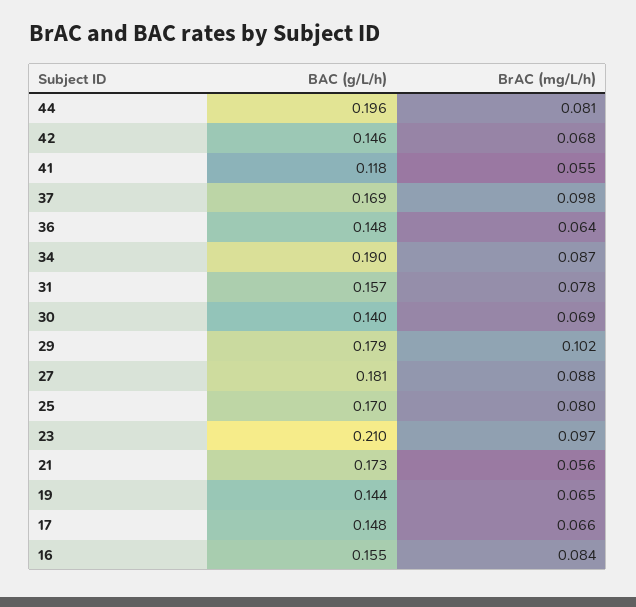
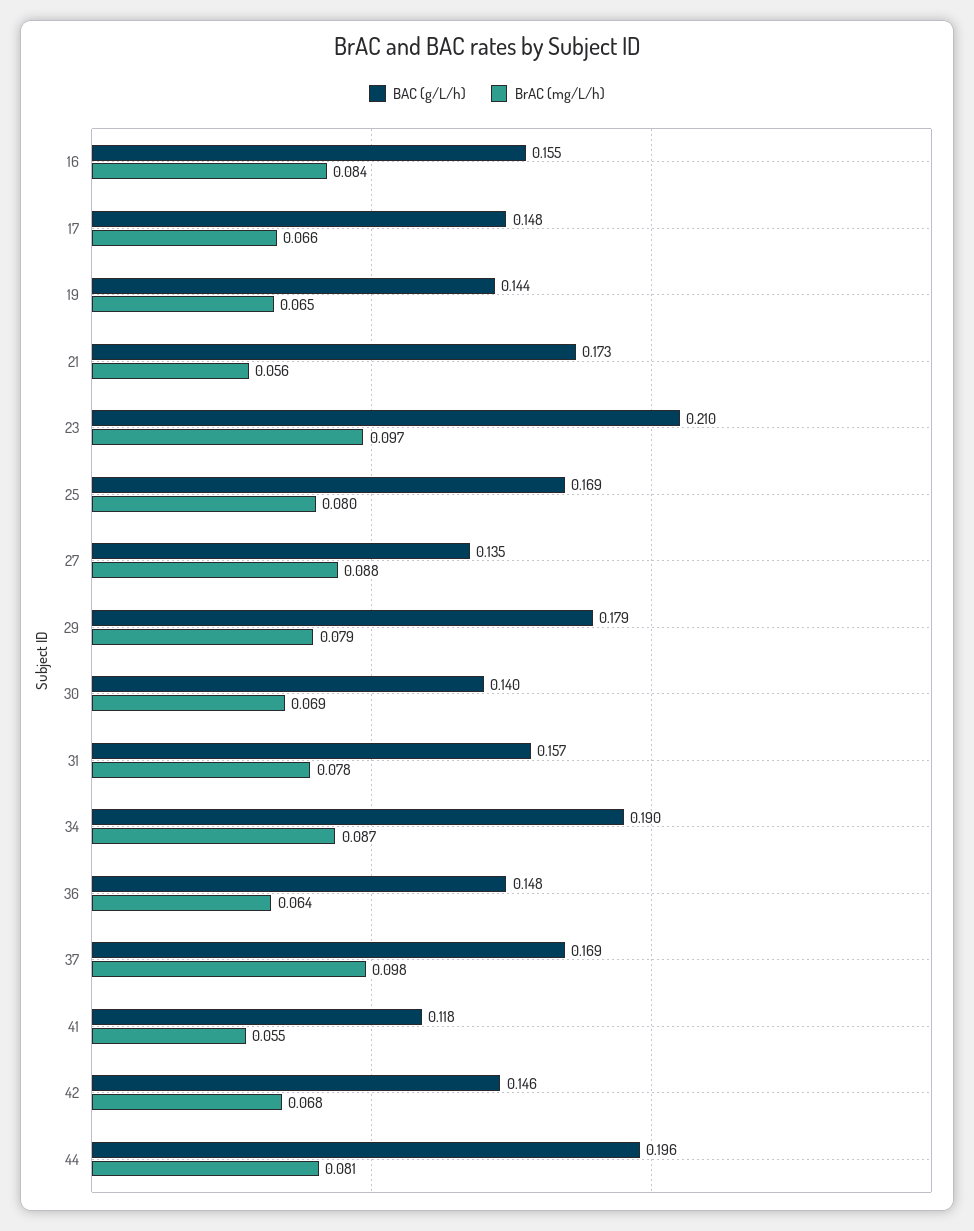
  {
    "BAC (g/L/h)": {
      "44": 0.196,
      "42": 0.146,
      "41": 0.118,
      "37": 0.169,
      "36": 0.148,
      "34": 0.19,
      "31": 0.157,
      "30": 0.14,
      "29": 0.179,
-     "27": 0.181,
+     "27": 0.135,
-     "25": 0.17,
+     "25": 0.169,
      "23": 0.21,
      "21": 0.173,
      "19": 0.144,
      "17": 0.148,
      "16": 0.155
    },
    "BrAC (mg/L/h)": {
      "44": 0.081,
      "42": 0.068,
      "41": 0.055,
      "37": 0.098,
      "36": 0.064,
      "34": 0.087,
      "31": 0.078,
      "30": 0.069,
-     "29": 0.102,
+     "29": 0.079,
      "27": 0.088,
      "25": 0.08,
      "23": 0.097,
      "21": 0.056,
      "19": 0.065,
      "17": 0.066,
      "16": 0.084
    }
  }

